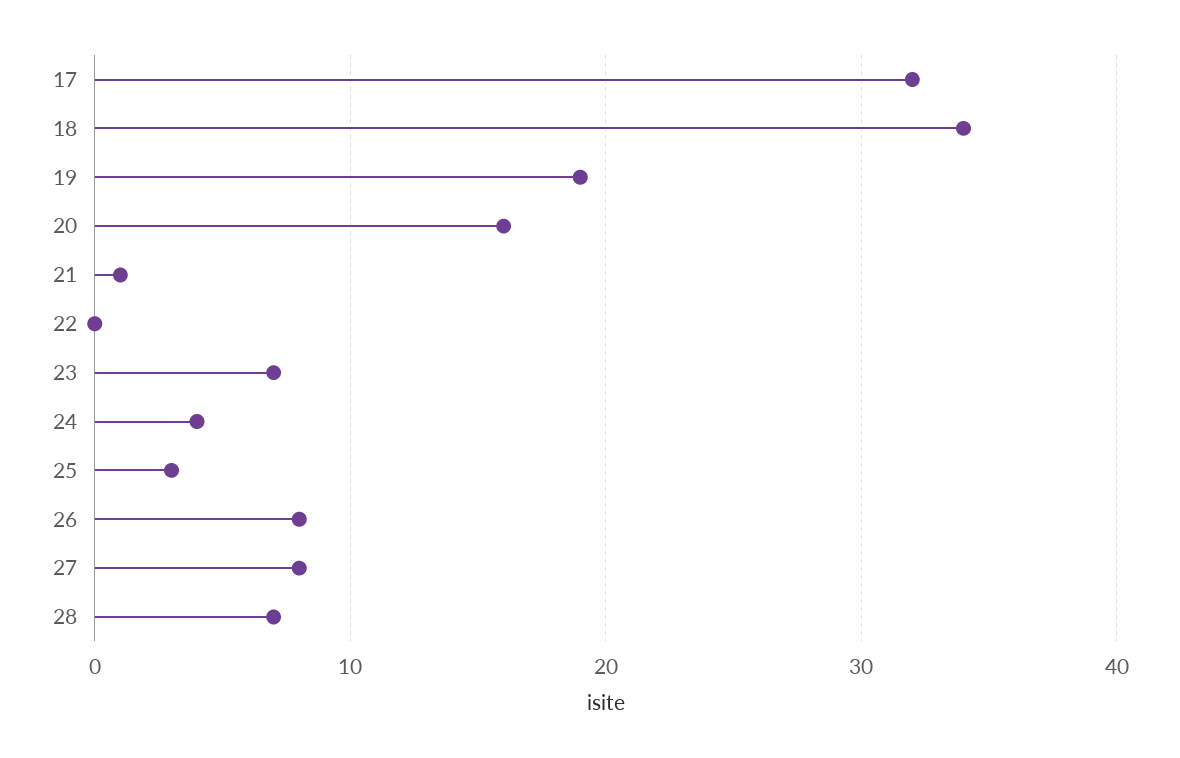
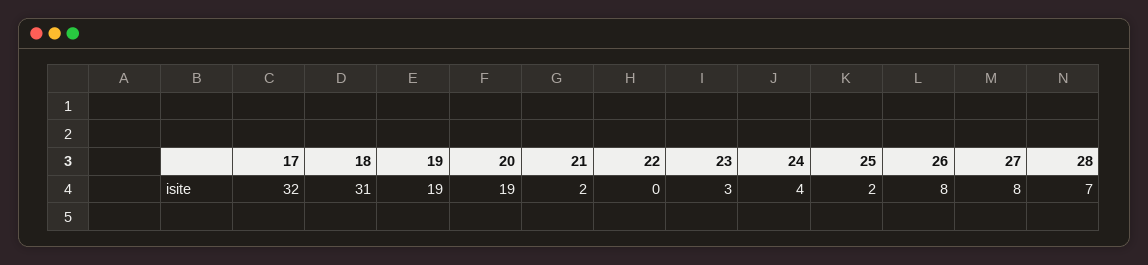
  {
    "17": 32,
-   "18": 34,
+   "18": 31,
    "19": 19,
-   "20": 16,
+   "20": 19,
-   "21": 1,
+   "21": 2,
    "22": 0,
-   "23": 7,
+   "23": 3,
    "24": 4,
-   "25": 3,
+   "25": 2,
    "26": 8,
    "27": 8,
    "28": 7
  }

